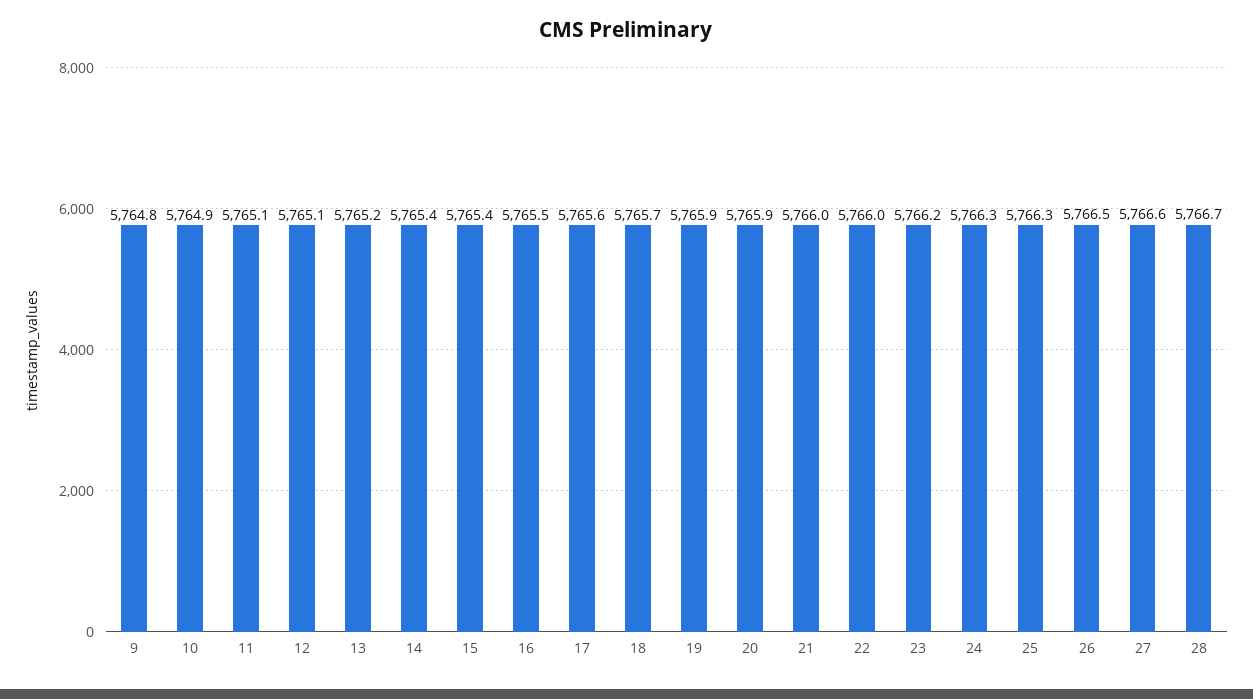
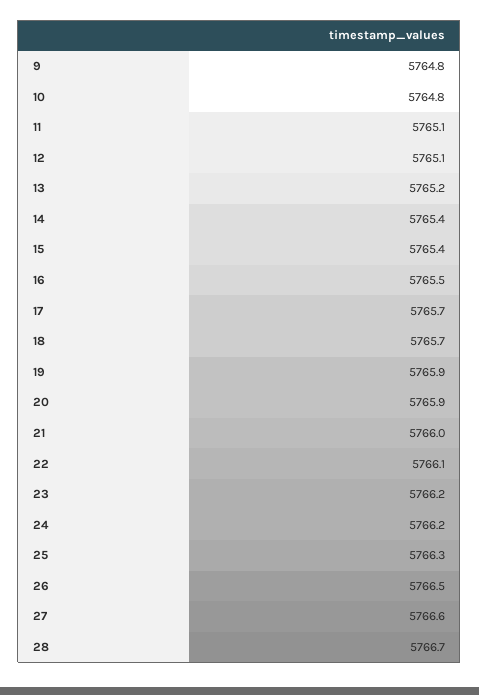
  {
    "9": 5764.8,
-   "10": 5764.9,
+   "10": 5764.8,
    "11": 5765.1,
    "12": 5765.1,
    "13": 5765.2,
    "14": 5765.4,
    "15": 5765.4,
    "16": 5765.5,
-   "17": 5765.6,
+   "17": 5765.7,
    "18": 5765.7,
    "19": 5765.9,
    "20": 5765.9,
    "21": 5766,
-   "22": 5766,
+   "22": 5766.1,
    "23": 5766.2,
-   "24": 5766.3,
+   "24": 5766.2,
    "25": 5766.3,
    "26": 5766.5,
    "27": 5766.6,
    "28": 5766.7
  }

